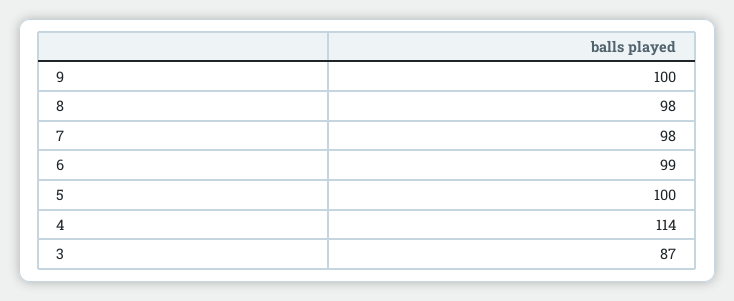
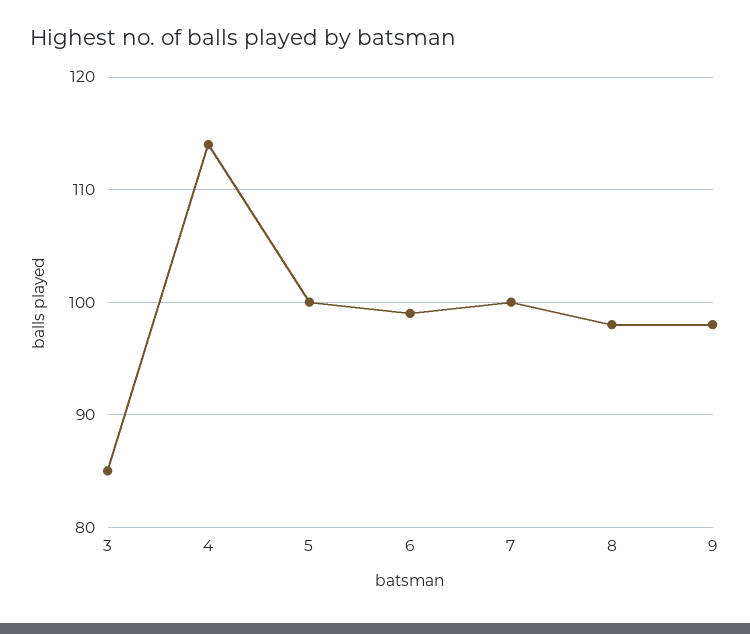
  {
-   "9": 100,
+   "9": 98,
    "8": 98,
-   "7": 98,
+   "7": 100,
    "6": 99,
    "5": 100,
    "4": 114,
-   "3": 87
+   "3": 85
  }

